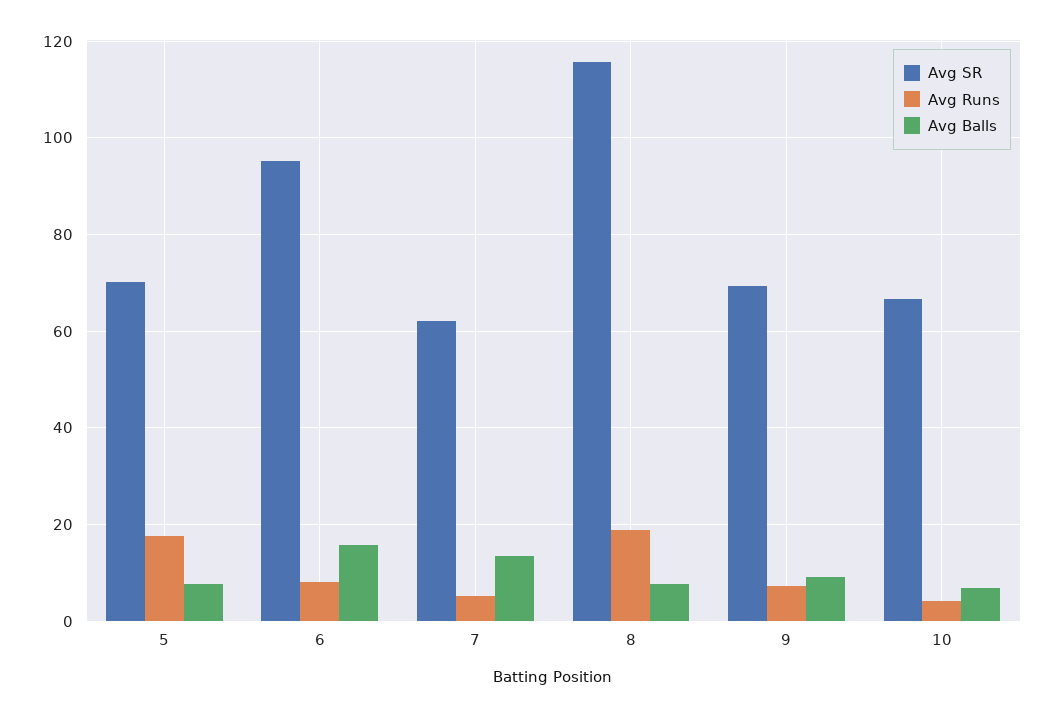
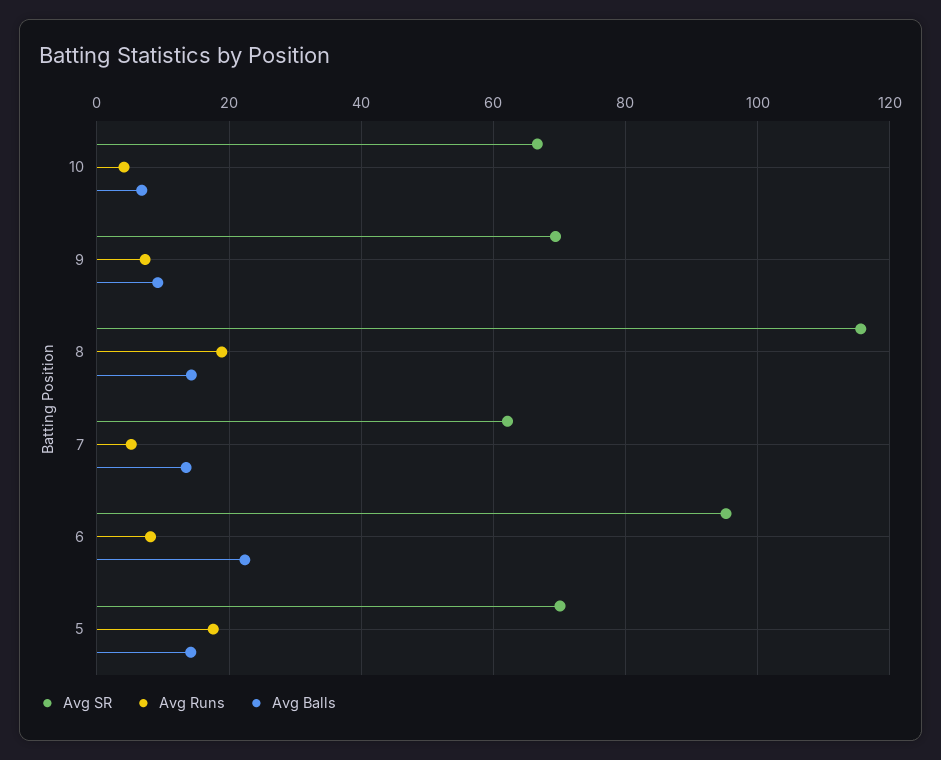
  {
    "Avg SR": {
      "5": 70,
      "6": 96,
      "7": 62,
      "8": 116,
      "9": 70,
      "10": 66
    },
    "Avg Runs": {
      "5": 18,
      "6": 8,
      "7": 6,
      "8": 18,
      "9": 8,
      "10": 4
    },
    "Avg Balls": {
-     "5": 8,
+     "5": 14,
-     "6": 16,
+     "6": 22,
      "7": 14,
-     "8": 8,
+     "8": 14,
      "9": 10,
      "10": 6
    }
  }

